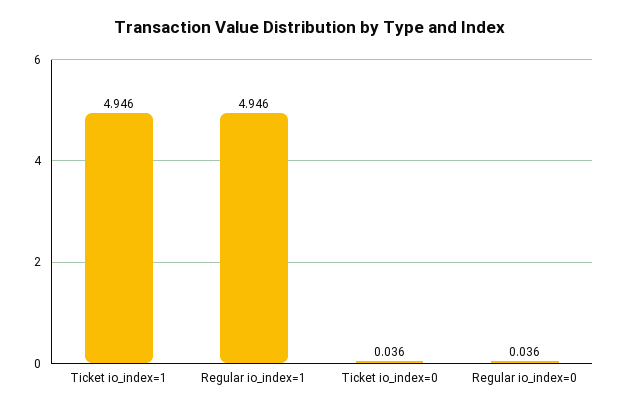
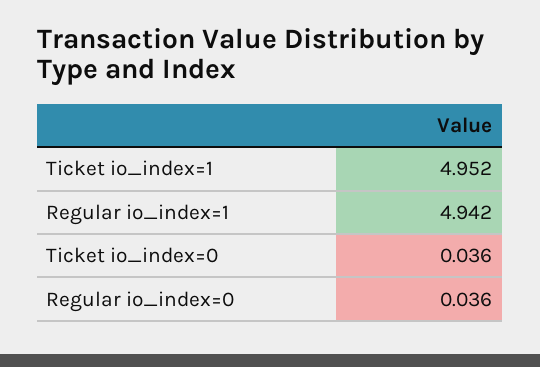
  {
-   "Ticket io_index=1": 4.946,
+   "Ticket io_index=1": 4.952,
-   "Regular io_index=1": 4.946,
+   "Regular io_index=1": 4.942,
    "Ticket io_index=0": 0.036,
    "Regular io_index=0": 0.036
  }

